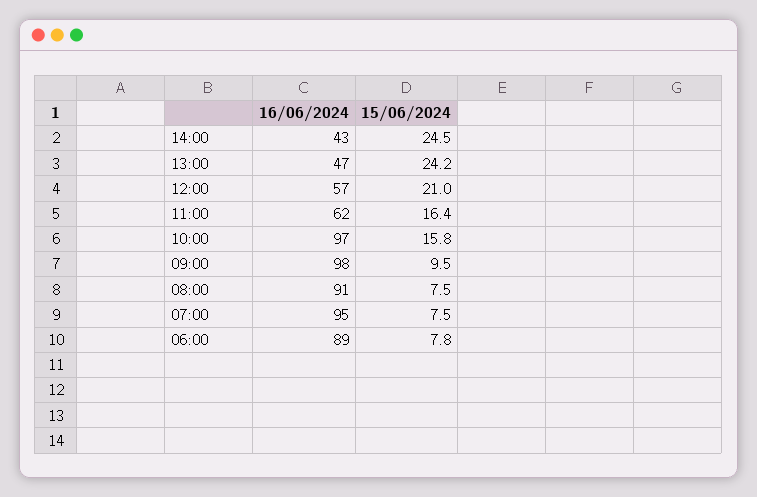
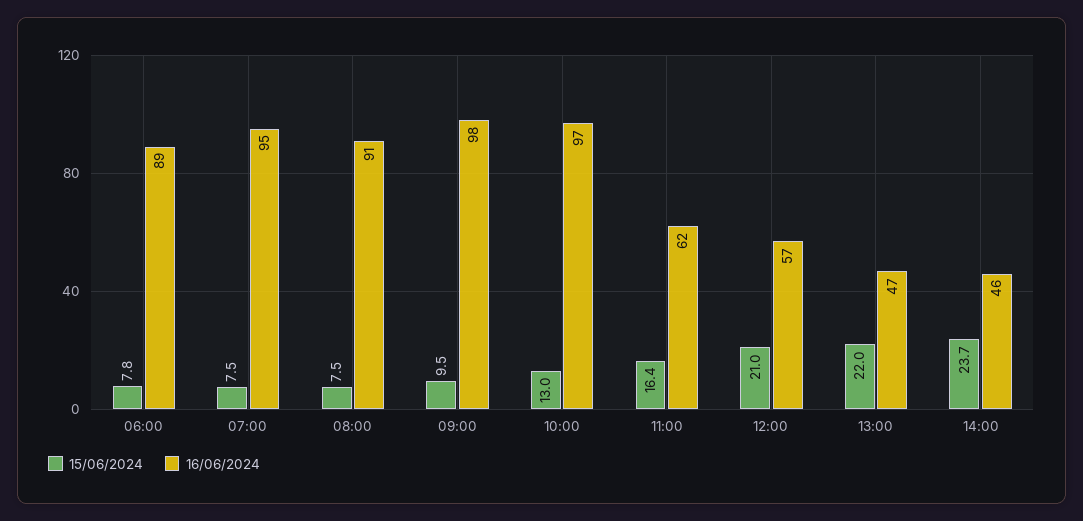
  {
    "16/06/2024": {
-     "14:00": 43,
+     "14:00": 46,
      "13:00": 47,
      "12:00": 57,
      "11:00": 62,
      "10:00": 97,
      "09:00": 98,
      "08:00": 91,
      "07:00": 95,
      "06:00": 89
    },
    "15/06/2024": {
-     "14:00": 24.5,
+     "14:00": 23.7,
-     "13:00": 24.2,
+     "13:00": 22,
      "12:00": 21,
      "11:00": 16.4,
-     "10:00": 15.8,
+     "10:00": 13,
      "09:00": 9.5,
      "08:00": 7.5,
      "07:00": 7.5,
      "06:00": 7.8
    }
  }

